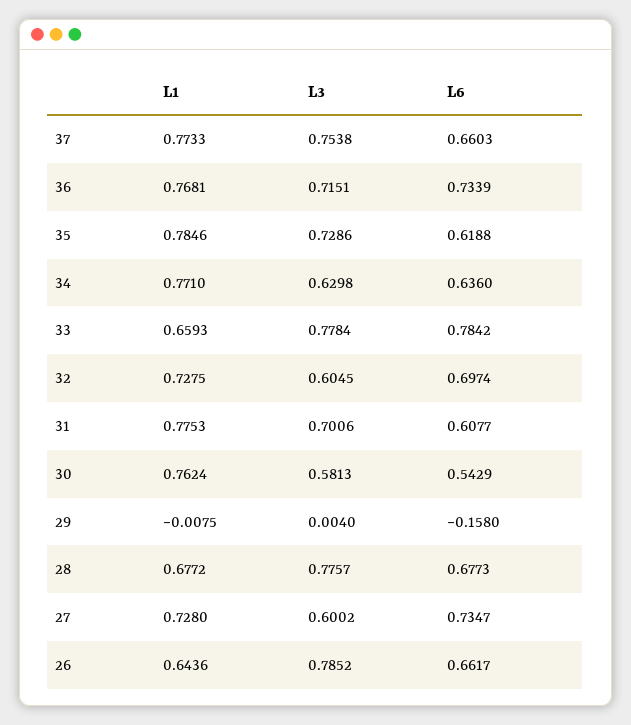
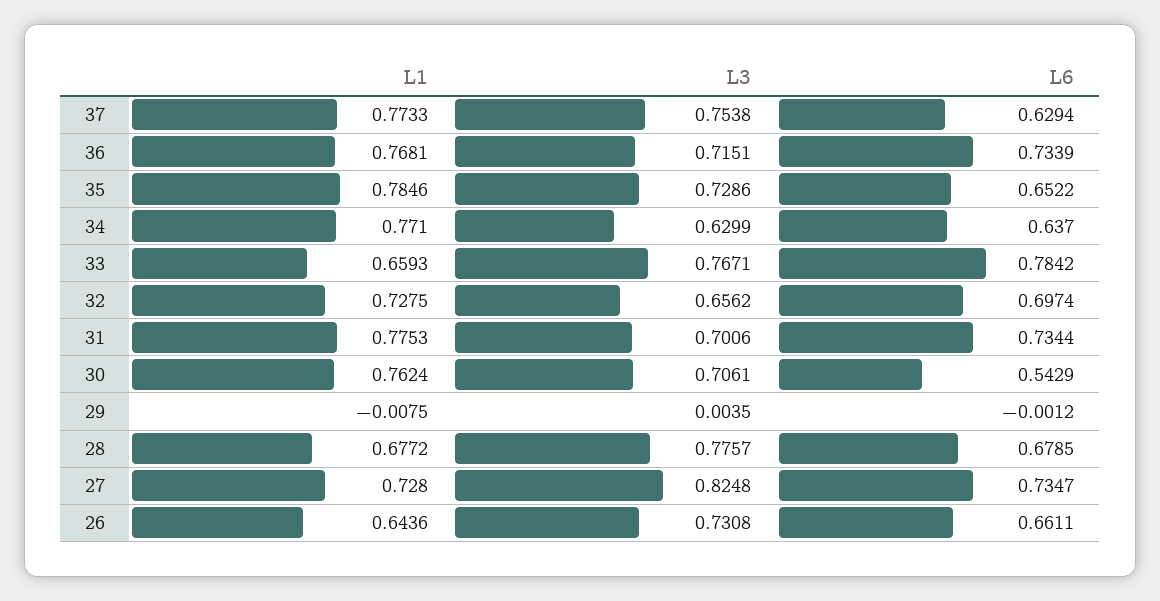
  {
    "L1": {
      "37": 0.7733,
      "36": 0.7681,
      "35": 0.7846,
      "34": 0.771,
      "33": 0.6593,
      "32": 0.7275,
      "31": 0.7753,
      "30": 0.7624,
      "29": -0.0075,
      "28": 0.6772,
      "27": 0.728,
      "26": 0.6436
    },
    "L3": {
      "37": 0.7538,
      "36": 0.7151,
      "35": 0.7286,
-     "34": 0.6298,
+     "34": 0.6299,
-     "33": 0.7784,
+     "33": 0.7671,
-     "32": 0.6045,
+     "32": 0.6562,
      "31": 0.7006,
-     "30": 0.5813,
+     "30": 0.7061,
-     "29": 0.004,
+     "29": 0.0035,
      "28": 0.7757,
-     "27": 0.6002,
+     "27": 0.8248,
-     "26": 0.7852
+     "26": 0.7308
    },
    "L6": {
-     "37": 0.6603,
+     "37": 0.6294,
      "36": 0.7339,
-     "35": 0.6188,
+     "35": 0.6522,
-     "34": 0.636,
+     "34": 0.637,
      "33": 0.7842,
      "32": 0.6974,
-     "31": 0.6077,
+     "31": 0.7344,
      "30": 0.5429,
-     "29": -0.158,
+     "29": -0.0012,
-     "28": 0.6773,
+     "28": 0.6785,
      "27": 0.7347,
-     "26": 0.6617
+     "26": 0.6611
    }
  }

